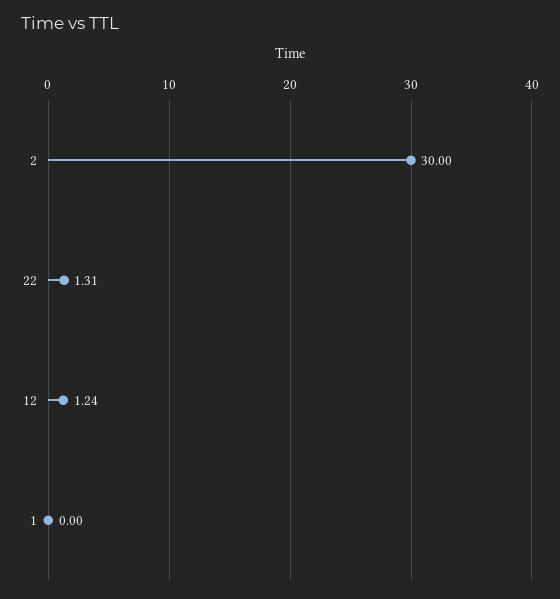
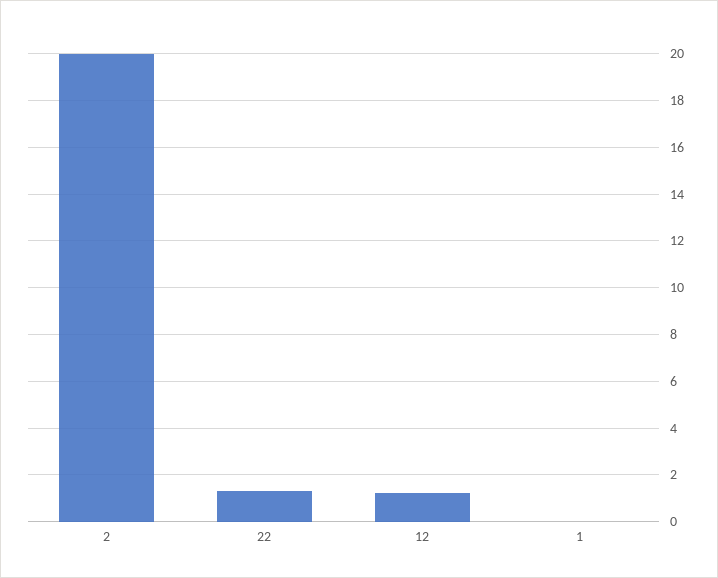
  {
-   "2": 30,
+   "2": 20,
    "22": 1.31,
    "12": 1.24,
    "1": 0
  }

